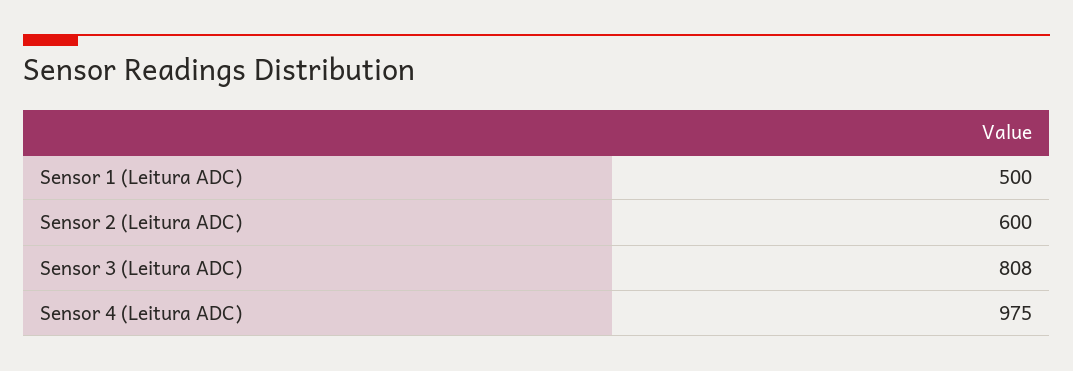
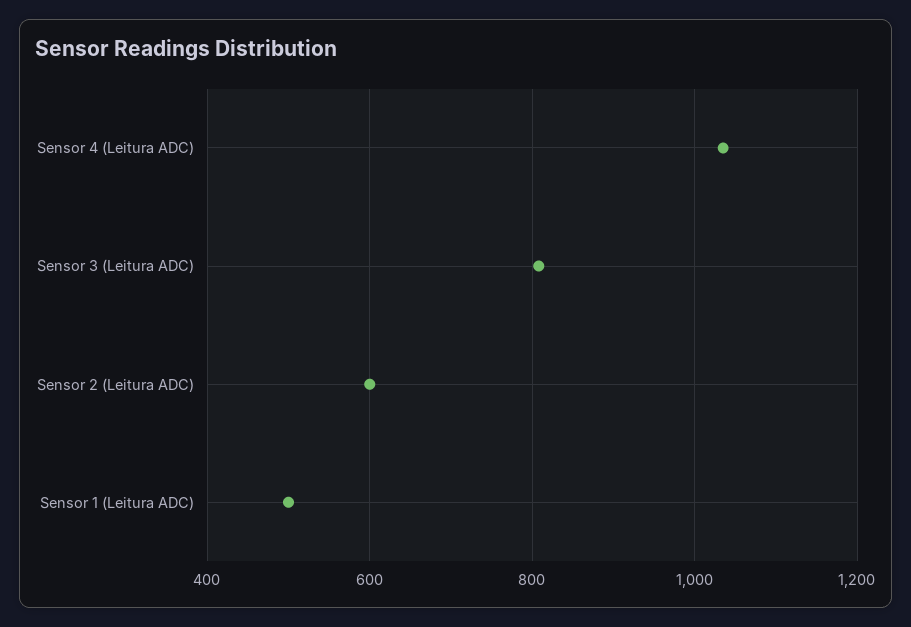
  {
    "Sensor 1 (Leitura ADC)": 500,
    "Sensor 2 (Leitura ADC)": 600,
    "Sensor 3 (Leitura ADC)": 808,
-   "Sensor 4 (Leitura ADC)": 975
+   "Sensor 4 (Leitura ADC)": 1040
  }

